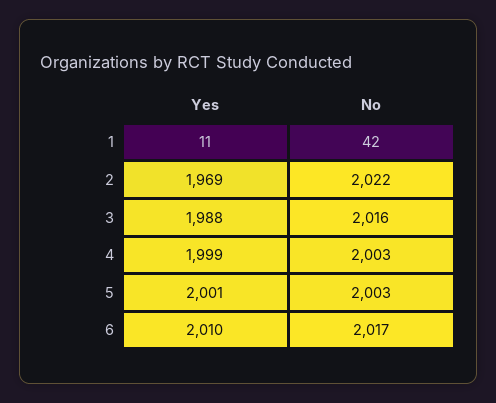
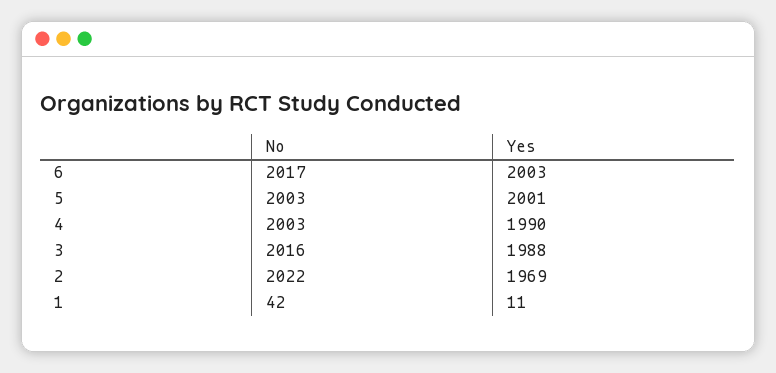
  {
    "Yes": {
      "1": 11,
      "2": 1969,
      "3": 1988,
-     "4": 1999,
+     "4": 1990,
      "5": 2001,
-     "6": 2010
+     "6": 2003
    },
    "No": {
      "1": 42,
      "2": 2022,
      "3": 2016,
      "4": 2003,
      "5": 2003,
      "6": 2017
    }
  }

